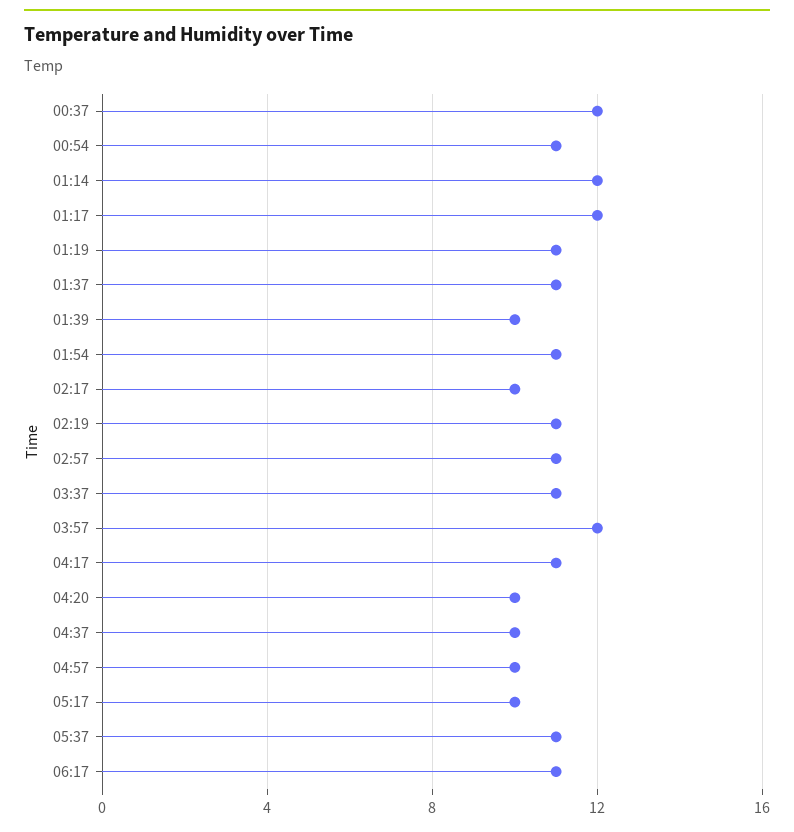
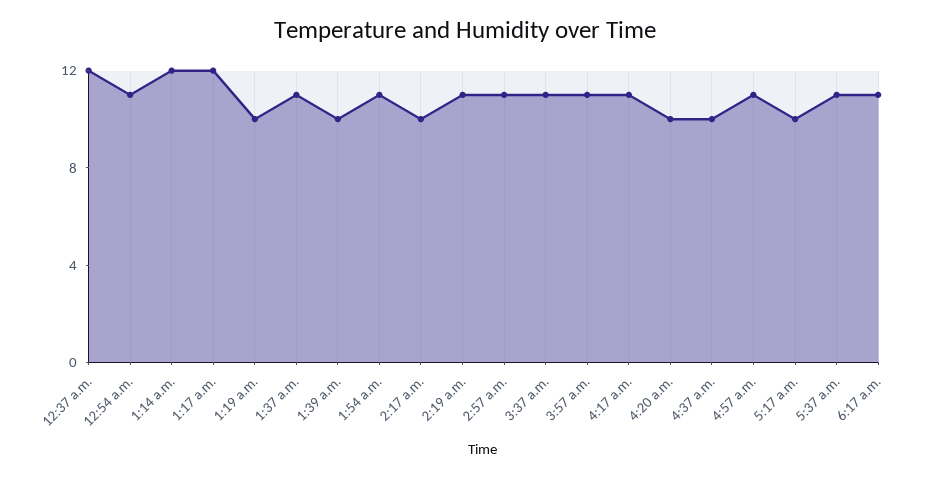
  {
    "00:37": 12,
    "00:54": 11,
    "01:14": 12,
    "01:17": 12,
-   "01:19": 11,
+   "01:19": 10,
    "01:37": 11,
    "01:39": 10,
    "01:54": 11,
    "02:17": 10,
    "02:19": 11,
    "02:57": 11,
    "03:37": 11,
-   "03:57": 12,
+   "03:57": 11,
    "04:17": 11,
    "04:20": 10,
    "04:37": 10,
-   "04:57": 10,
+   "04:57": 11,
    "05:17": 10,
    "05:37": 11,
    "06:17": 11
  }

